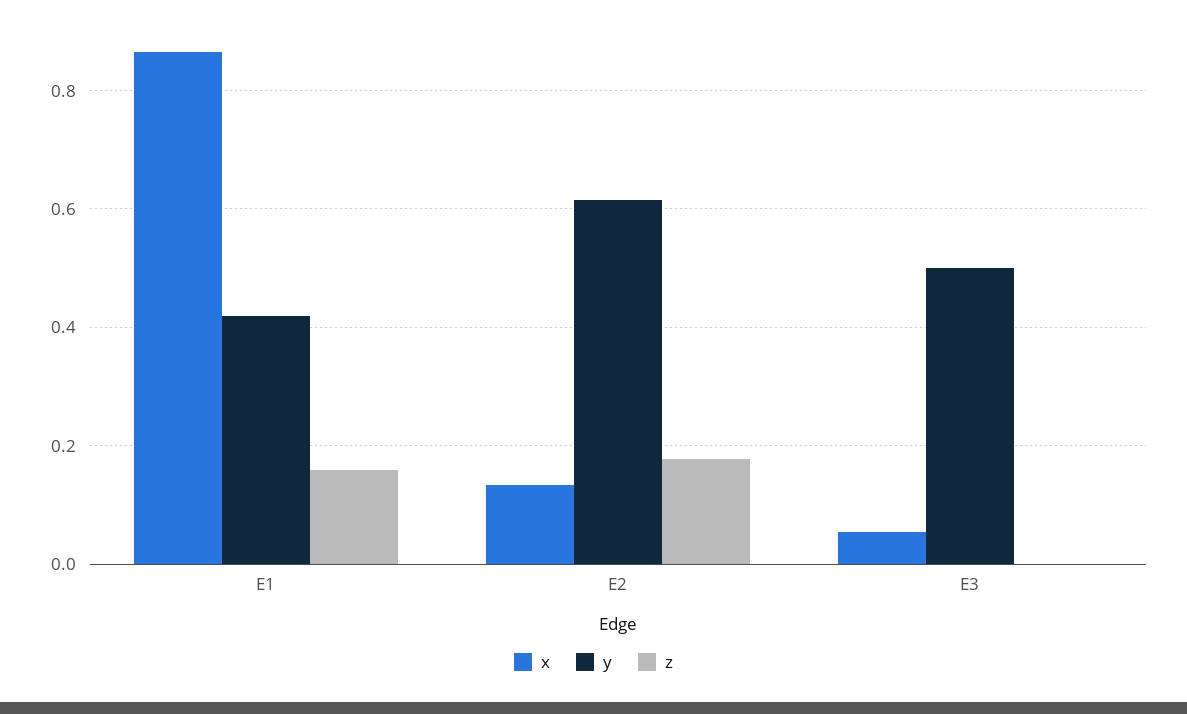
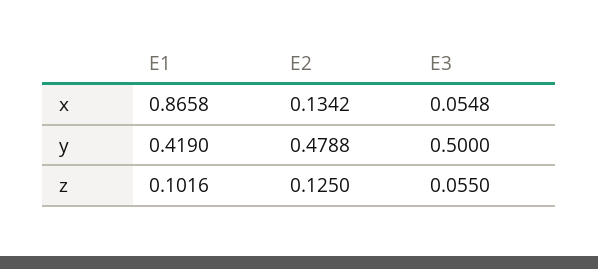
  {
    "x": {
      "E1": 0.8658,
      "E2": 0.1342,
      "E3": 0.0548
    },
    "y": {
      "E1": 0.419,
-     "E2": 0.62,
+     "E2": 0.4788,
      "E3": 0.5
    },
    "z": {
-     "E1": 0.16,
+     "E1": 0.1016,
-     "E2": 0.18,
+     "E2": 0.125,
-     "E3": 0
+     "E3": 0.055
    }
  }

